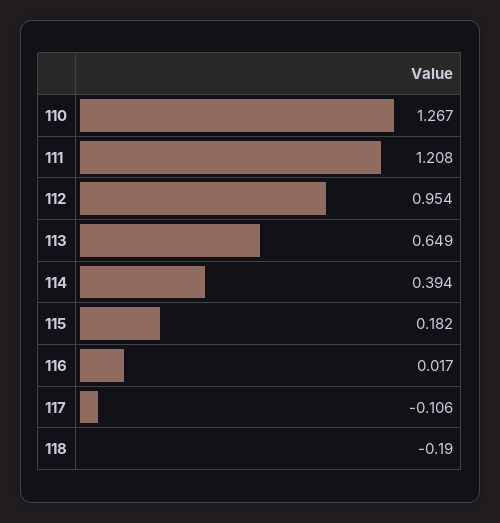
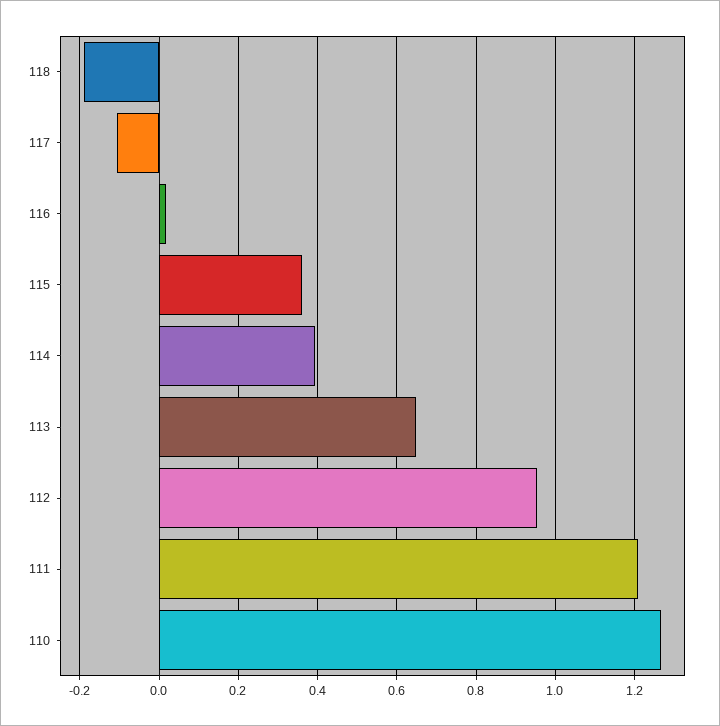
  {
    "110": 1.267,
    "111": 1.208,
    "112": 0.954,
    "113": 0.649,
    "114": 0.394,
-   "115": 0.182,
+   "115": 0.36,
    "116": 0.017,
    "117": -0.106,
    "118": -0.19
  }

